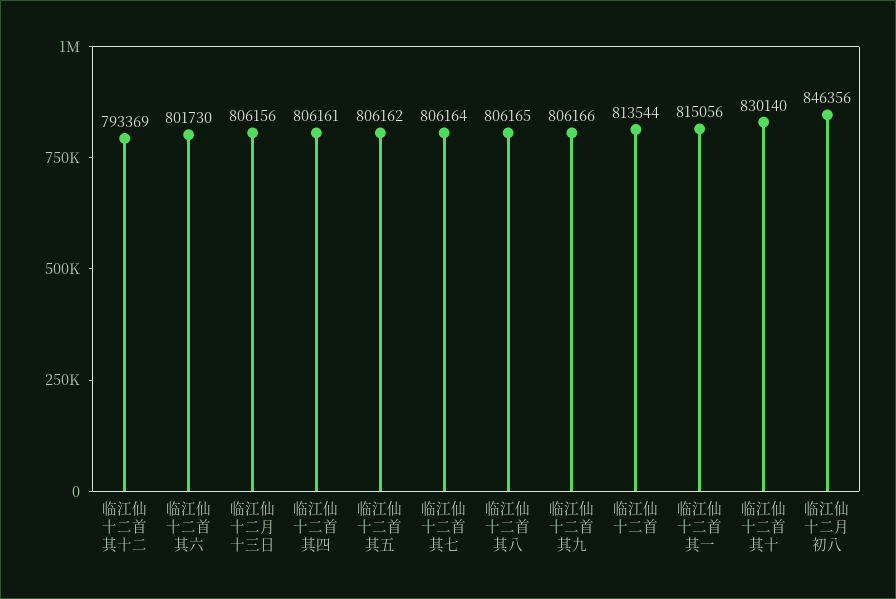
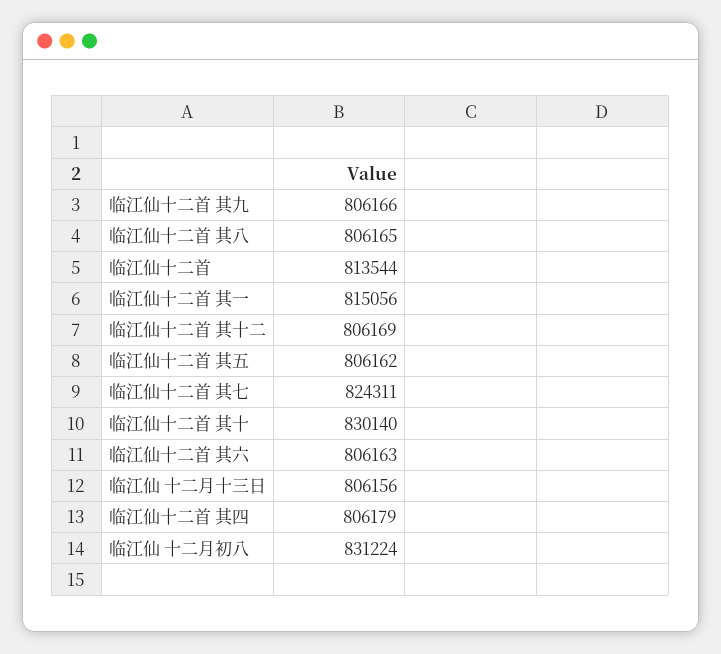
  {
-   "临江仙十二首 其十二": 793369,
+   "临江仙十二首 其十二": 806169,
-   "临江仙十二首 其六": 801730,
+   "临江仙十二首 其六": 806163,
    "临江仙 十二月十三日": 806156,
-   "临江仙十二首 其四": 806161,
+   "临江仙十二首 其四": 806179,
    "临江仙十二首 其五": 806162,
-   "临江仙十二首 其七": 806164,
+   "临江仙十二首 其七": 824311,
    "临江仙十二首 其八": 806165,
    "临江仙十二首 其九": 806166,
    "临江仙十二首": 813544,
    "临江仙十二首 其一": 815056,
    "临江仙十二首 其十": 830140,
-   "临江仙 十二月初八": 846356
+   "临江仙 十二月初八": 831224
  }

